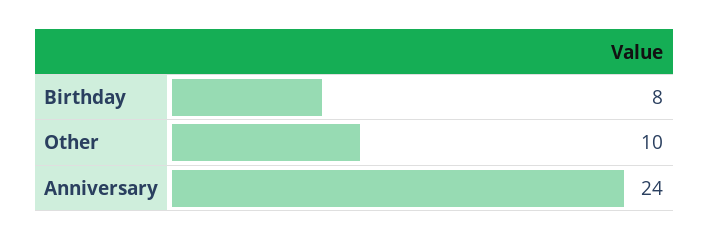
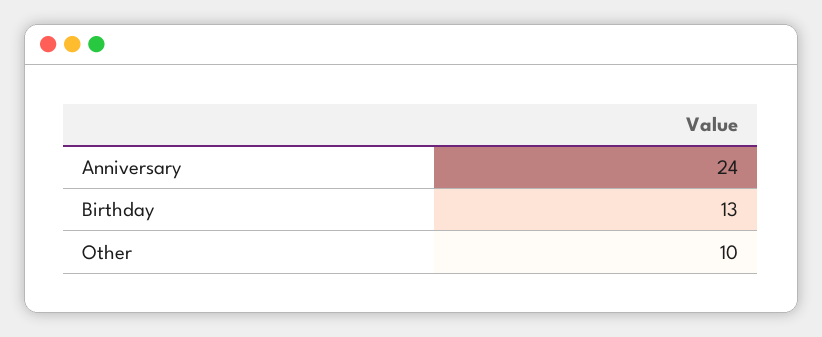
  {
-   "Birthday": 8,
+   "Birthday": 13,
    "Other": 10,
    "Anniversary": 24
  }

